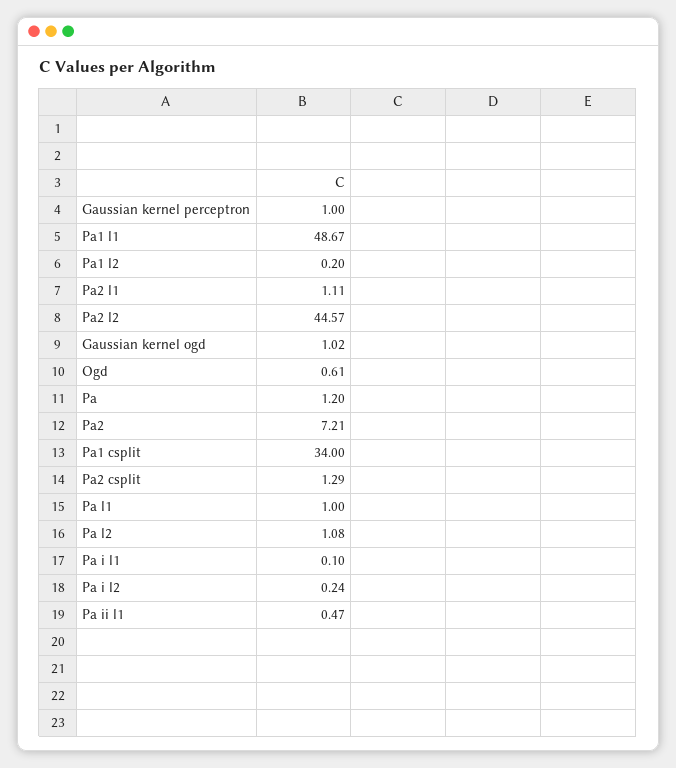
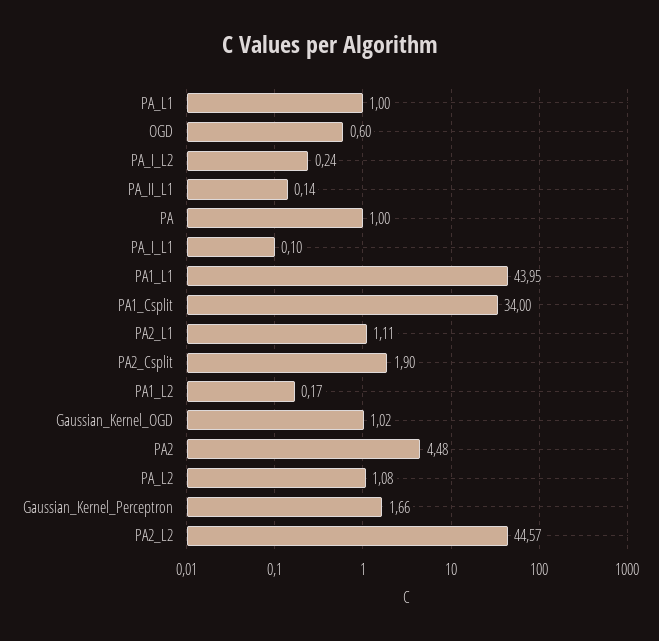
  {
-   "Gaussian kernel perceptron": 1,
+   "Gaussian kernel perceptron": 1.66,
-   "Pa1 l1": 48.67,
+   "Pa1 l1": 43.95,
-   "Pa1 l2": 0.2,
+   "Pa1 l2": 0.17,
    "Pa2 l1": 1.11,
    "Pa2 l2": 44.57,
    "Gaussian kernel ogd": 1.02,
-   "Ogd": 0.61,
+   "Ogd": 0.6,
-   "Pa": 1.2,
+   "Pa": 1,
-   "Pa2": 7.21,
+   "Pa2": 4.48,
    "Pa1 csplit": 34,
-   "Pa2 csplit": 1.29,
+   "Pa2 csplit": 1.9,
    "Pa l1": 1,
    "Pa l2": 1.08,
    "Pa i l1": 0.1,
    "Pa i l2": 0.24,
-   "Pa ii l1": 0.47
+   "Pa ii l1": 0.14
  }

